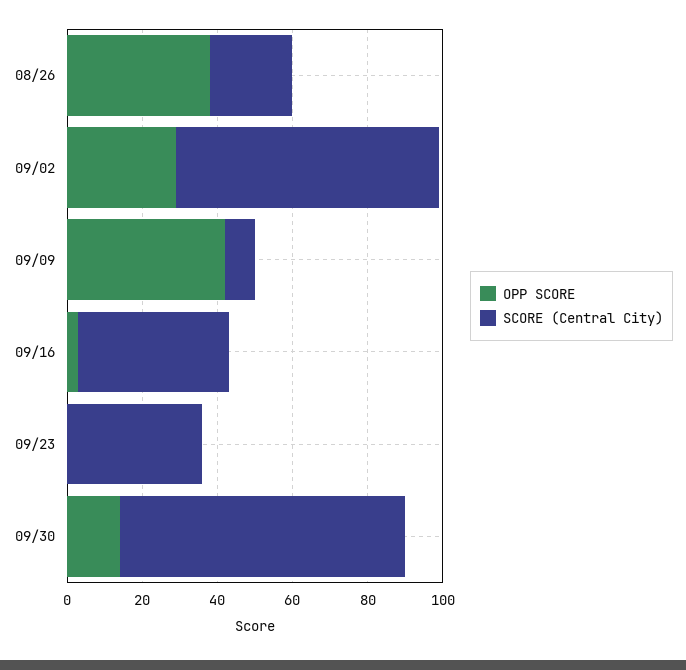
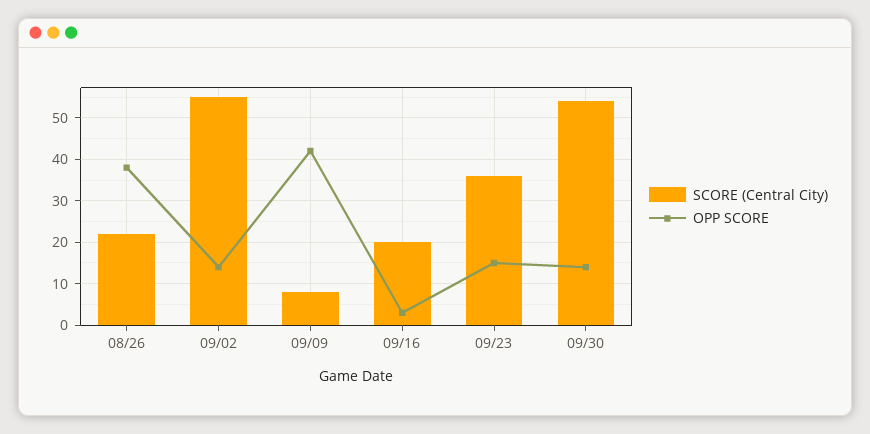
  {
    "OPP SCORE": {
      "08/26": 40,
-     "09/02": 30,
+     "09/02": 15,
      "09/09": 40,
      "09/16": 5,
-     "09/23": 0,
+     "09/23": 15,
      "09/30": 15
    },
    "SCORE (Central City)": {
      "08/26": 20,
-     "09/02": 70,
+     "09/02": 55,
      "09/09": 10,
-     "09/16": 40,
+     "09/16": 20,
      "09/23": 35,
-     "09/30": 75
+     "09/30": 55
    }
  }

